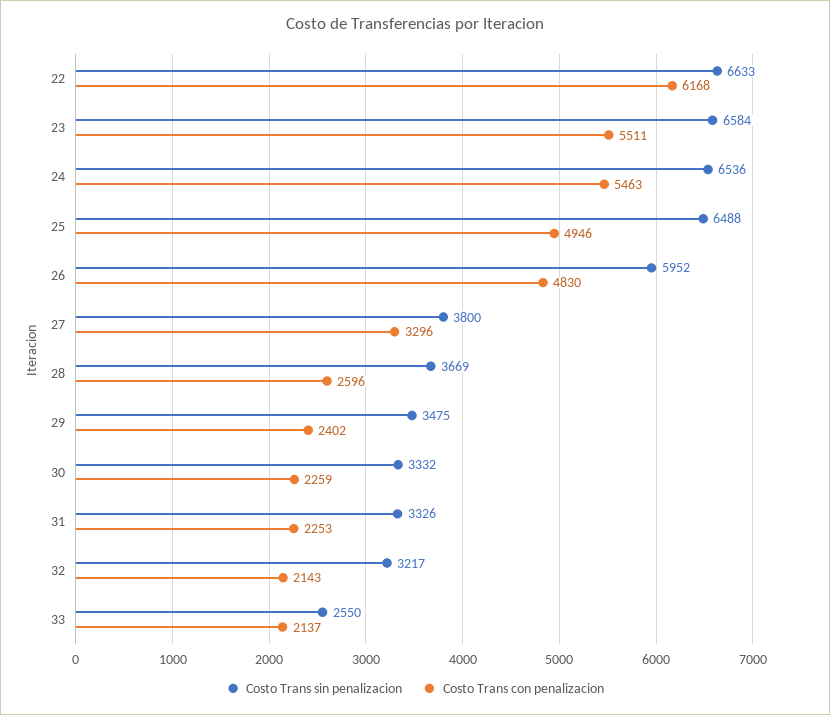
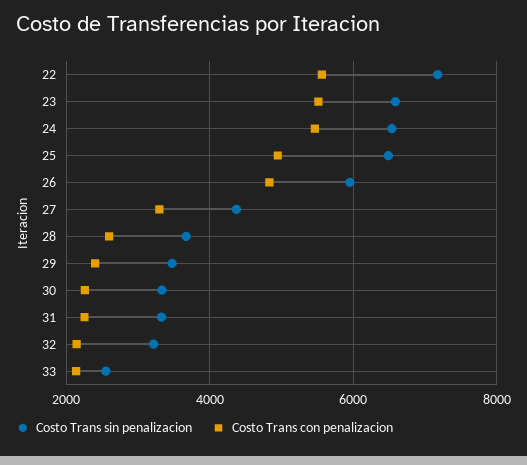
  {
    "Costo Trans sin penalizacion": {
-     "22": 6633,
+     "22": 7200,
      "23": 6584,
      "24": 6536,
      "25": 6488,
      "26": 5952,
-     "27": 3800,
+     "27": 4400,
      "28": 3669,
      "29": 3475,
      "30": 3332,
      "31": 3326,
      "32": 3217,
      "33": 2550
    },
    "Costo Trans con penalizacion": {
-     "22": 6168,
+     "22": 5600,
      "23": 5511,
      "24": 5463,
      "25": 4946,
      "26": 4830,
      "27": 3296,
      "28": 2596,
      "29": 2402,
      "30": 2259,
      "31": 2253,
      "32": 2143,
      "33": 2137
    }
  }

